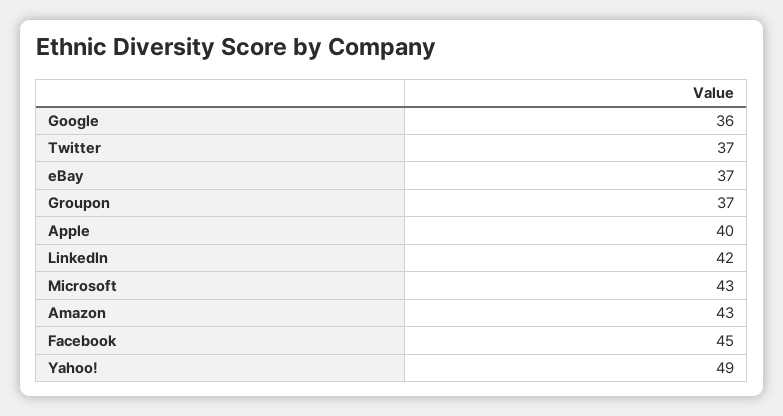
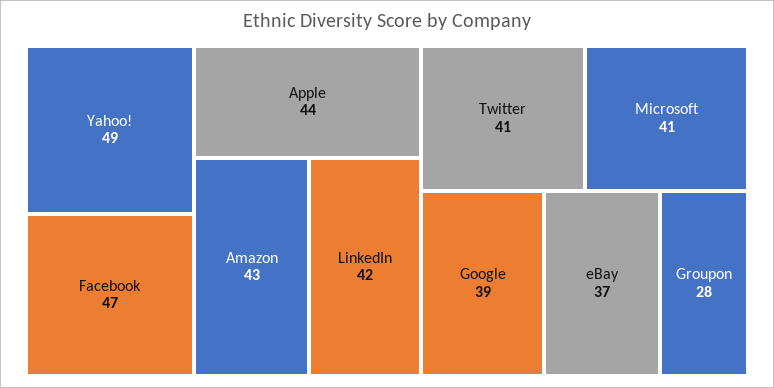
  {
-   "Google": 36,
+   "Google": 39,
-   "Twitter": 37,
+   "Twitter": 41,
    "eBay": 37,
-   "Groupon": 37,
+   "Groupon": 28,
-   "Apple": 40,
+   "Apple": 44,
    "LinkedIn": 42,
-   "Microsoft": 43,
+   "Microsoft": 41,
    "Amazon": 43,
-   "Facebook": 45,
+   "Facebook": 47,
    "Yahoo!": 49
  }

